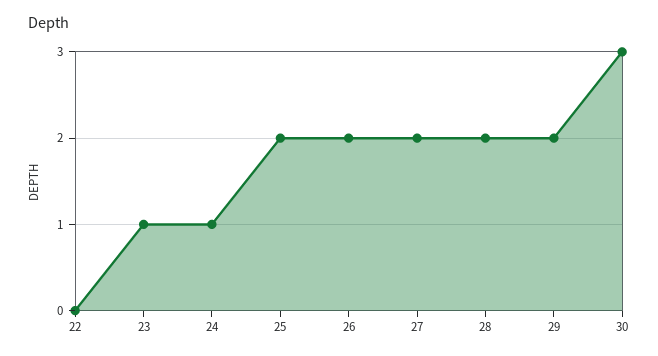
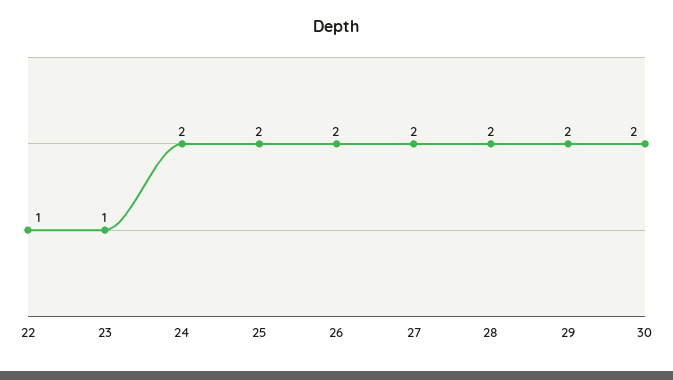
  {
-   "22": 0,
+   "22": 1,
    "23": 1,
-   "24": 1,
+   "24": 2,
    "25": 2,
    "26": 2,
    "27": 2,
    "28": 2,
    "29": 2,
-   "30": 3
+   "30": 2
  }

